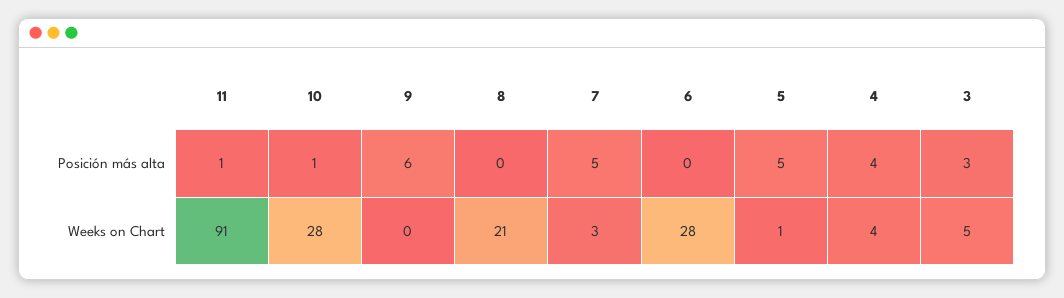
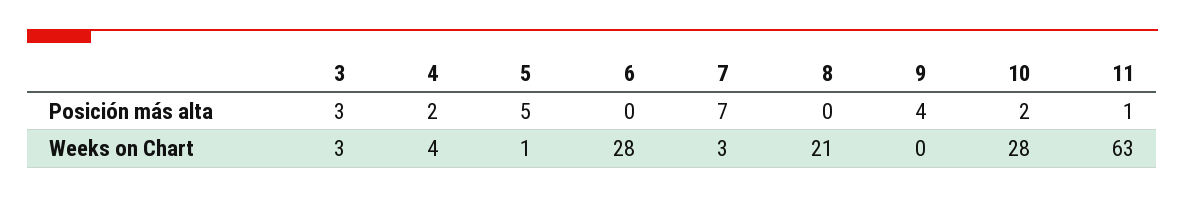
  {
    "11": {
      "Posición más alta": 1,
-     "Weeks on Chart": 91
+     "Weeks on Chart": 63
    },
    "10": {
-     "Posición más alta": 1,
+     "Posición más alta": 2,
      "Weeks on Chart": 28
    },
    "9": {
-     "Posición más alta": 6,
+     "Posición más alta": 4,
      "Weeks on Chart": 0
    },
    "8": {
      "Posición más alta": 0,
      "Weeks on Chart": 21
    },
    "7": {
-     "Posición más alta": 5,
+     "Posición más alta": 7,
      "Weeks on Chart": 3
    },
    "6": {
      "Posición más alta": 0,
      "Weeks on Chart": 28
    },
    "5": {
      "Posición más alta": 5,
      "Weeks on Chart": 1
    },
    "4": {
-     "Posición más alta": 4,
+     "Posición más alta": 2,
      "Weeks on Chart": 4
    },
    "3": {
      "Posición más alta": 3,
-     "Weeks on Chart": 5
+     "Weeks on Chart": 3
    }
  }

